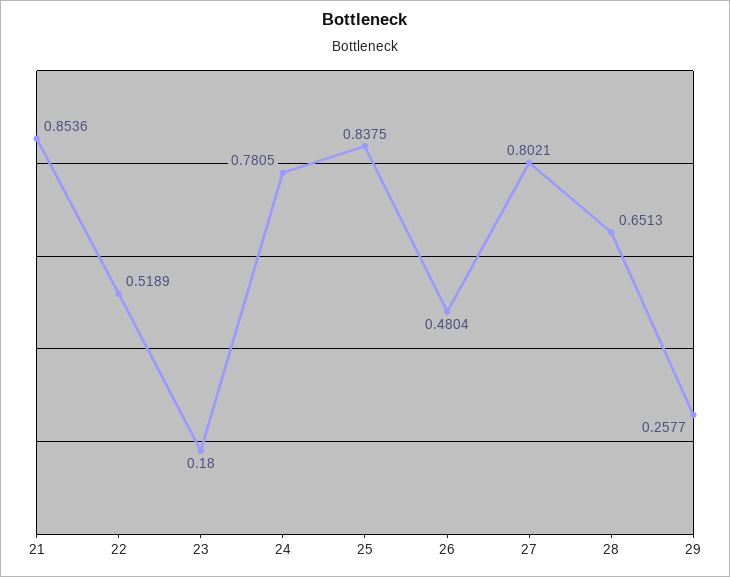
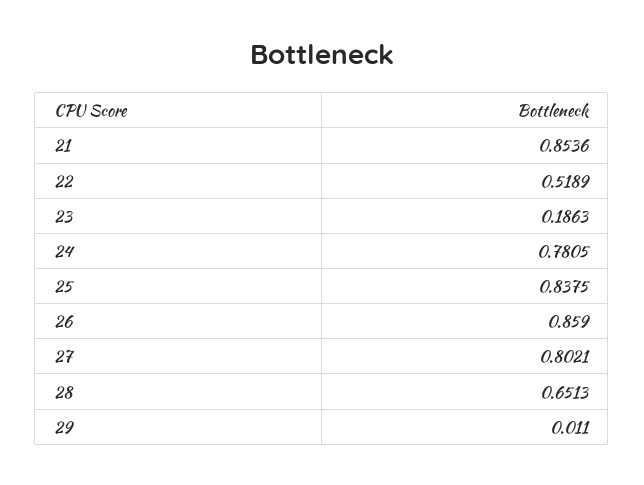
  {
    "21": 0.8536,
    "22": 0.5189,
-   "23": 0.18,
+   "23": 0.1863,
    "24": 0.7805,
    "25": 0.8375,
-   "26": 0.4804,
+   "26": 0.859,
    "27": 0.8021,
    "28": 0.6513,
-   "29": 0.2577
+   "29": 0.011
  }

